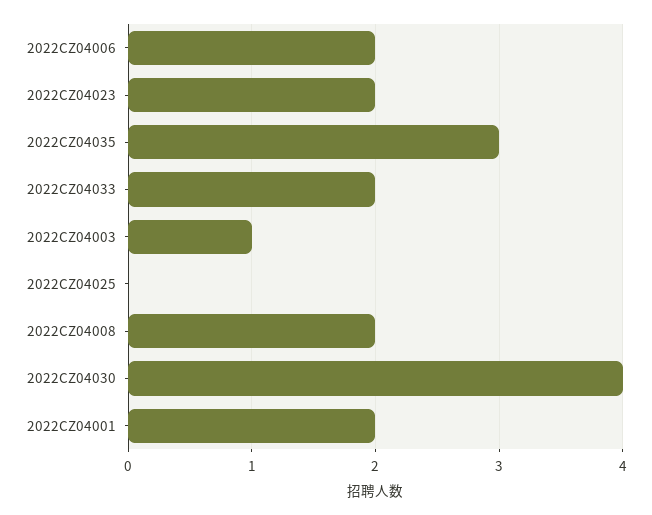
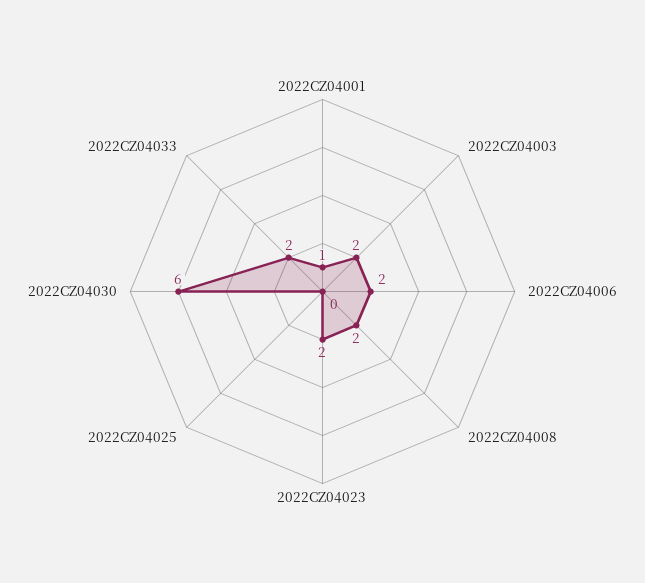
  {
    "2022CZ04006": 2,
    "2022CZ04023": 2,
-   "2022CZ04035": 3,
    "2022CZ04033": 2,
-   "2022CZ04003": 1,
+   "2022CZ04003": 2,
    "2022CZ04025": 0,
    "2022CZ04008": 2,
-   "2022CZ04030": 4,
+   "2022CZ04030": 6,
-   "2022CZ04001": 2
+   "2022CZ04001": 1
  }

